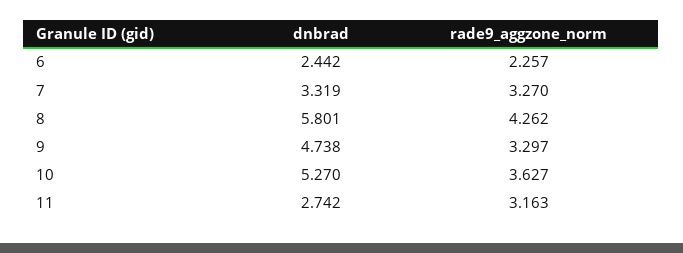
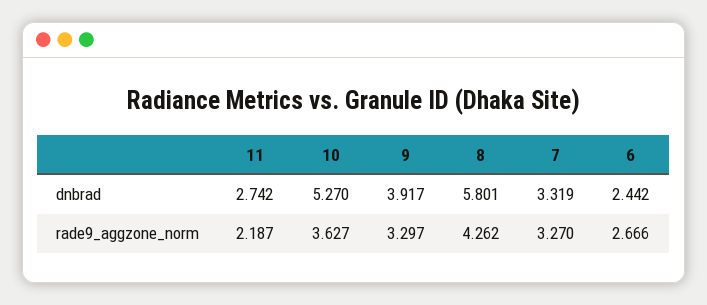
  {
    "dnbrad": {
      "6": 2.442,
      "7": 3.319,
      "8": 5.801,
-     "9": 4.738,
+     "9": 3.917,
      "10": 5.27,
      "11": 2.742
    },
    "rade9_aggzone_norm": {
-     "6": 2.257,
+     "6": 2.666,
      "7": 3.27,
      "8": 4.262,
      "9": 3.297,
      "10": 3.627,
-     "11": 3.163
+     "11": 2.187
    }
  }

